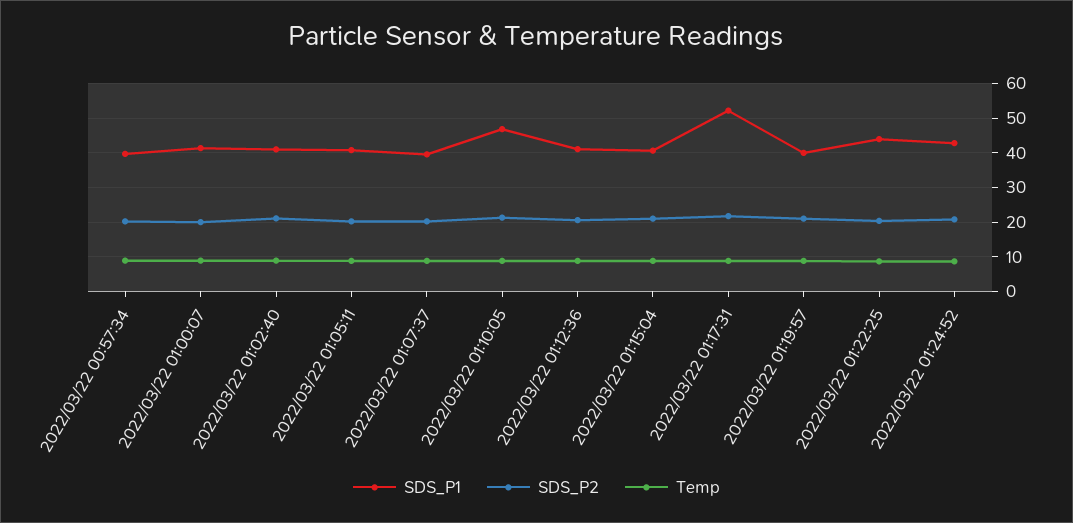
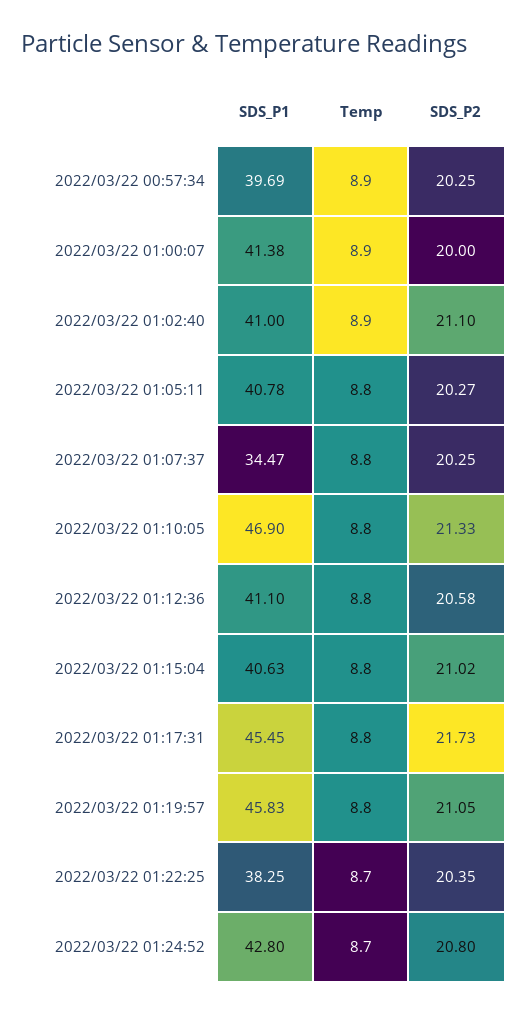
  {
    "SDS_P1": {
      "2022/03/22 00:57:34": 39.69,
      "2022/03/22 01:00:07": 41.38,
      "2022/03/22 01:02:40": 41,
      "2022/03/22 01:05:11": 40.78,
-     "2022/03/22 01:07:37": 40,
+     "2022/03/22 01:07:37": 34.47,
      "2022/03/22 01:10:05": 46.9,
      "2022/03/22 01:12:36": 41.1,
      "2022/03/22 01:15:04": 40.63,
-     "2022/03/22 01:17:31": 52,
+     "2022/03/22 01:17:31": 45.45,
-     "2022/03/22 01:19:57": 40,
+     "2022/03/22 01:19:57": 45.83,
-     "2022/03/22 01:22:25": 44,
+     "2022/03/22 01:22:25": 38.25,
      "2022/03/22 01:24:52": 42.8
    },
    "SDS_P2": {
      "2022/03/22 00:57:34": 20.25,
      "2022/03/22 01:00:07": 20,
      "2022/03/22 01:02:40": 21.1,
      "2022/03/22 01:05:11": 20.27,
      "2022/03/22 01:07:37": 20.25,
      "2022/03/22 01:10:05": 21.33,
      "2022/03/22 01:12:36": 20.58,
      "2022/03/22 01:15:04": 21.02,
      "2022/03/22 01:17:31": 21.73,
      "2022/03/22 01:19:57": 21.05,
      "2022/03/22 01:22:25": 20.35,
      "2022/03/22 01:24:52": 20.8
    },
    "Temp": {
      "2022/03/22 00:57:34": 8.9,
      "2022/03/22 01:00:07": 8.9,
      "2022/03/22 01:02:40": 8.9,
      "2022/03/22 01:05:11": 8.8,
      "2022/03/22 01:07:37": 8.8,
      "2022/03/22 01:10:05": 8.8,
      "2022/03/22 01:12:36": 8.8,
      "2022/03/22 01:15:04": 8.8,
      "2022/03/22 01:17:31": 8.8,
      "2022/03/22 01:19:57": 8.8,
      "2022/03/22 01:22:25": 8.7,
      "2022/03/22 01:24:52": 8.7
    }
  }

